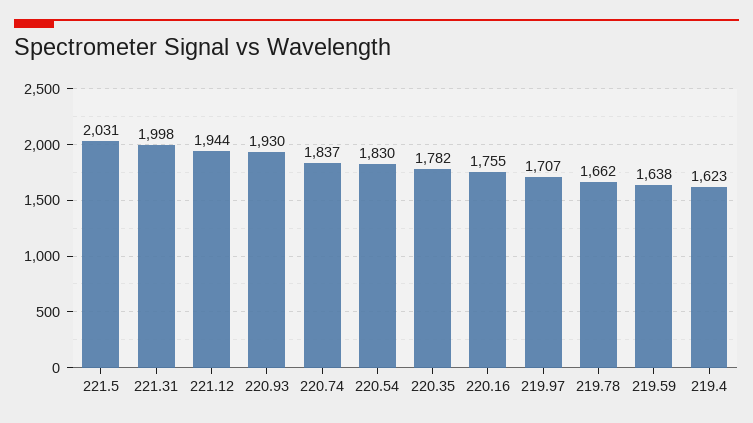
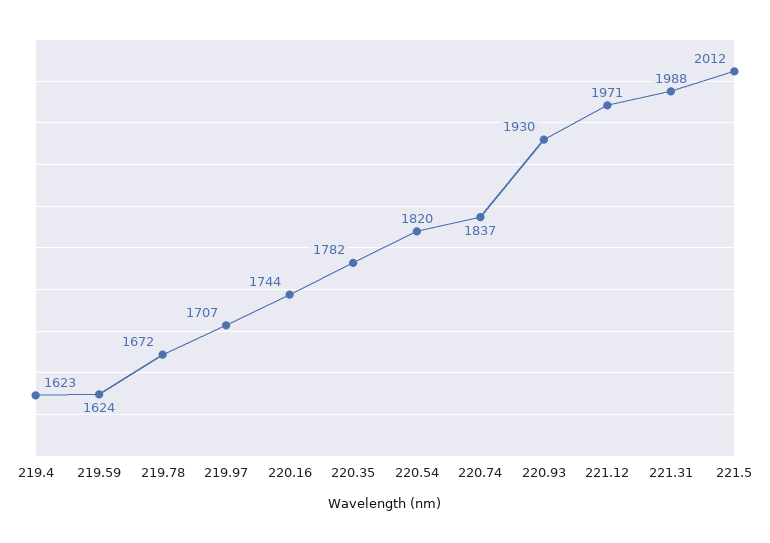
  {
-   "221.5": 2031,
+   "221.5": 2012,
-   "221.31": 1998,
+   "221.31": 1988,
-   "221.12": 1944,
+   "221.12": 1971,
    "220.93": 1930,
    "220.74": 1837,
-   "220.54": 1830,
+   "220.54": 1820,
    "220.35": 1782,
-   "220.16": 1755,
+   "220.16": 1744,
    "219.97": 1707,
-   "219.78": 1662,
+   "219.78": 1672,
-   "219.59": 1638,
+   "219.59": 1624,
    "219.4": 1623
  }

